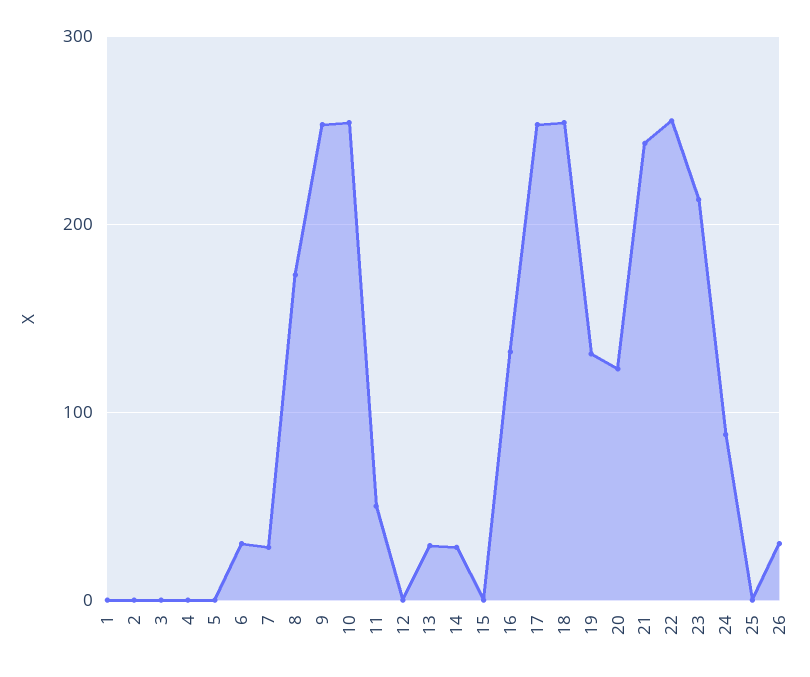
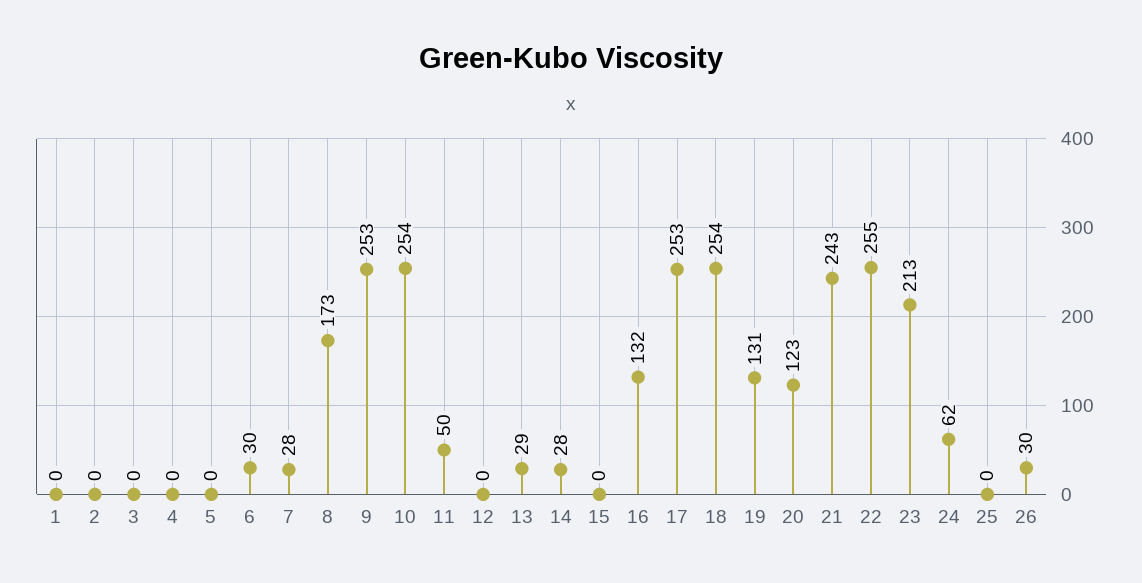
  {
    "1": 0,
    "2": 0,
    "3": 0,
    "4": 0,
    "5": 0,
    "6": 30,
    "7": 28,
    "8": 173,
    "9": 253,
    "10": 254,
    "11": 50,
    "12": 0,
    "13": 29,
    "14": 28,
    "15": 0,
    "16": 132,
    "17": 253,
    "18": 254,
    "19": 131,
    "20": 123,
    "21": 243,
    "22": 255,
    "23": 213,
-   "24": 90,
+   "24": 62,
    "25": 0,
    "26": 30
  }

